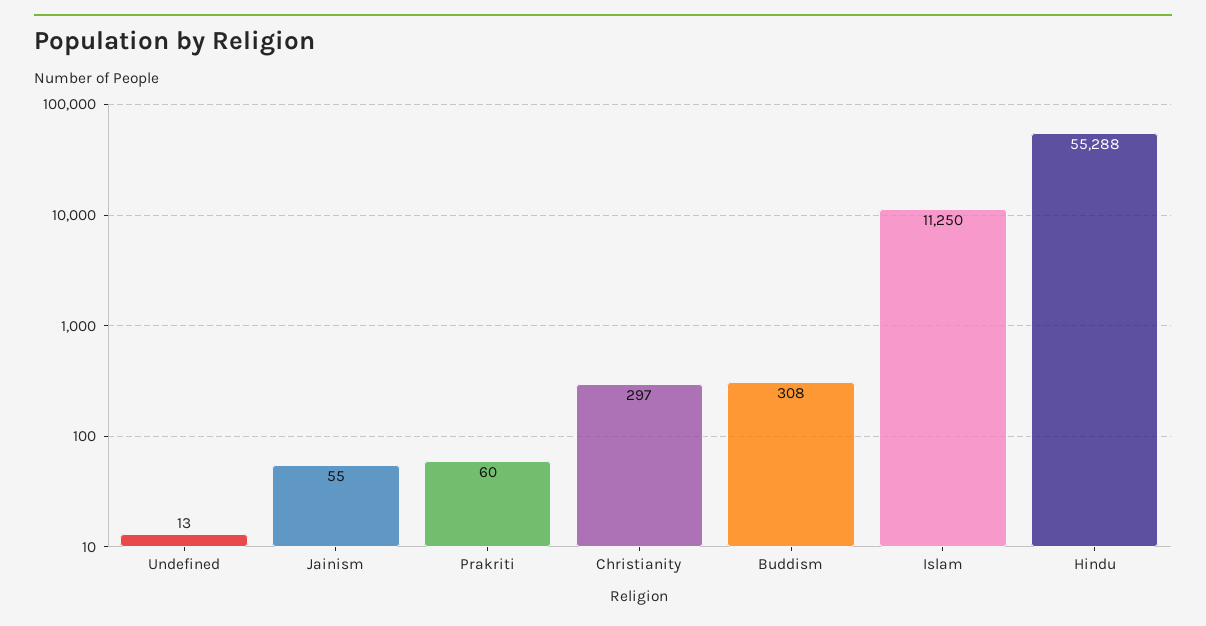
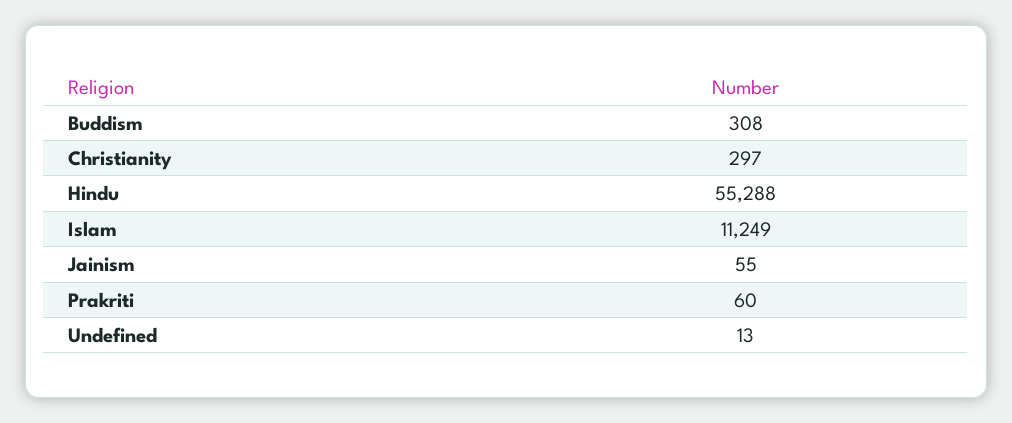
  {
    "Undefined": 13,
    "Jainism": 55,
    "Prakriti": 60,
    "Christianity": 297,
    "Buddism": 308,
-   "Islam": 11250,
+   "Islam": 11249,
    "Hindu": 55288
  }

